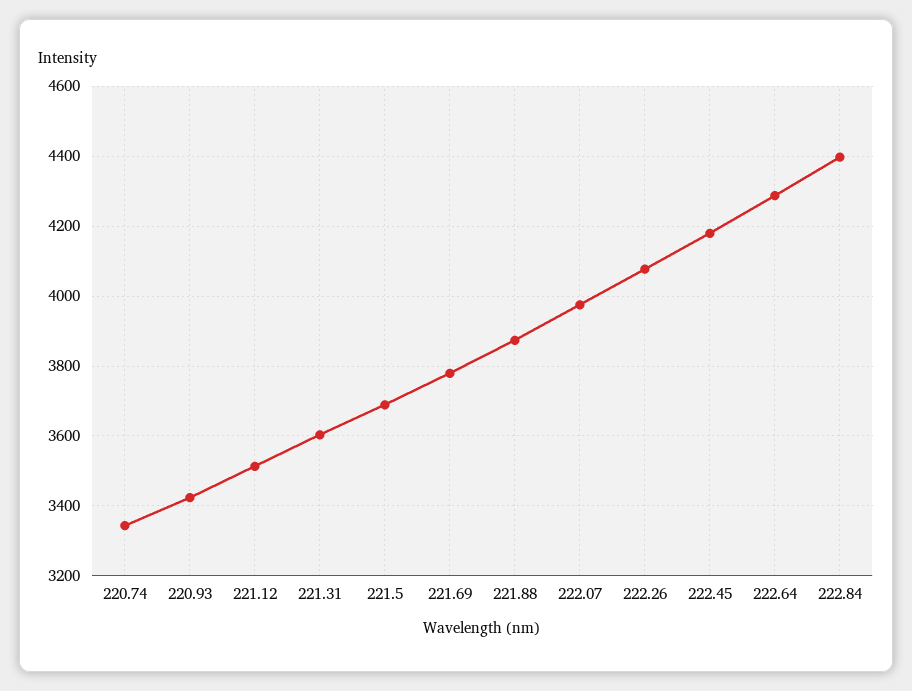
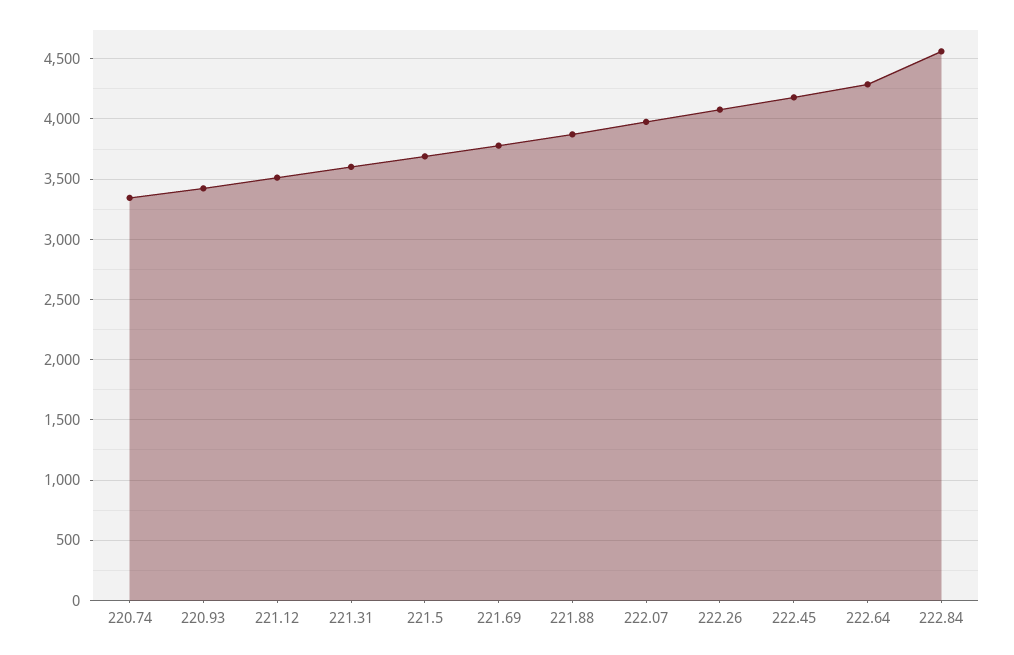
  {
    "220.74": 3340,
    "220.93": 3420,
    "221.12": 3520,
    "221.31": 3600,
    "221.5": 3680,
    "221.69": 3780,
    "221.88": 3880,
    "222.07": 3980,
    "222.26": 4080,
    "222.45": 4180,
    "222.64": 4280,
-   "222.84": 4400
+   "222.84": 4550
  }

